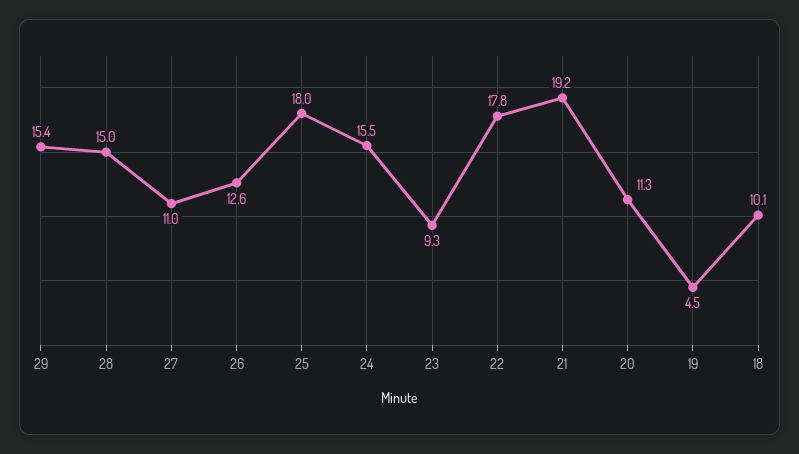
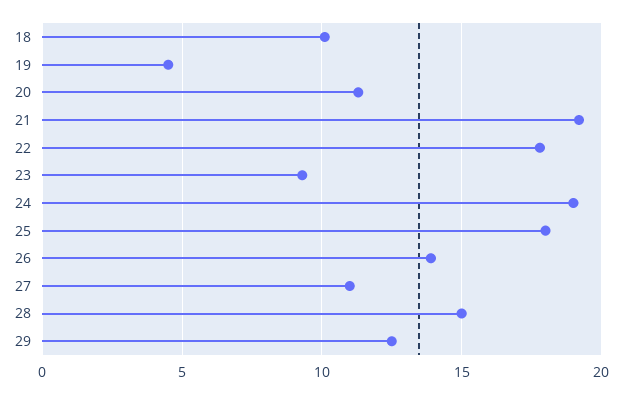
  {
-   "29": 15.4,
+   "29": 12.5,
    "28": 15,
    "27": 11,
-   "26": 12.6,
+   "26": 14,
    "25": 18,
-   "24": 15.5,
+   "24": 19,
    "23": 9.3,
    "22": 17.8,
    "21": 19.2,
    "20": 11.3,
    "19": 4.5,
    "18": 10.1
  }

